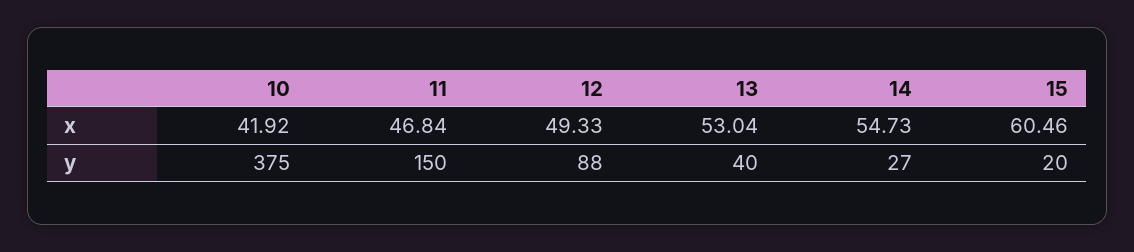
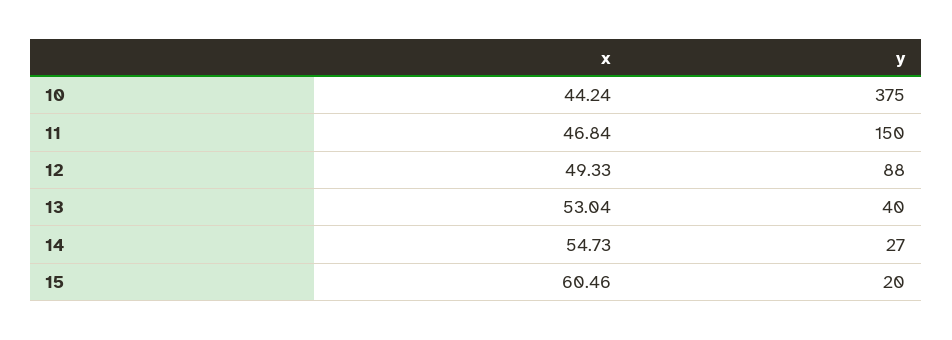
  {
    "10": {
-     "x": 41.92,
+     "x": 44.24,
      "y": 375
    },
    "11": {
      "x": 46.84,
      "y": 150
    },
    "12": {
      "x": 49.33,
      "y": 88
    },
    "13": {
      "x": 53.04,
      "y": 40
    },
    "14": {
      "x": 54.73,
      "y": 27
    },
    "15": {
      "x": 60.46,
      "y": 20
    }
  }

